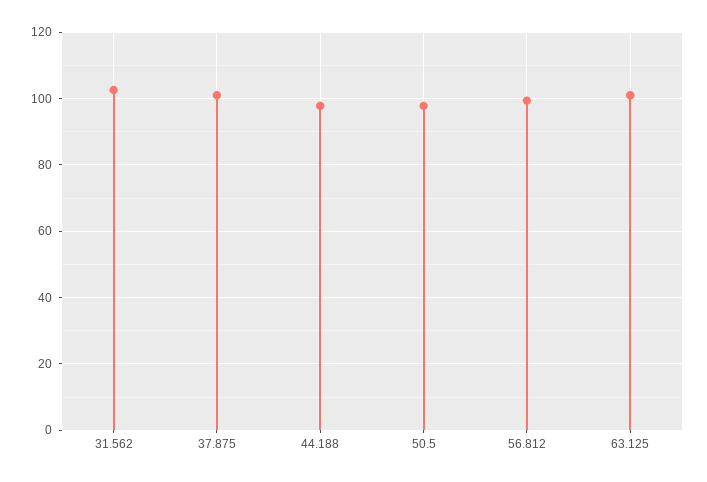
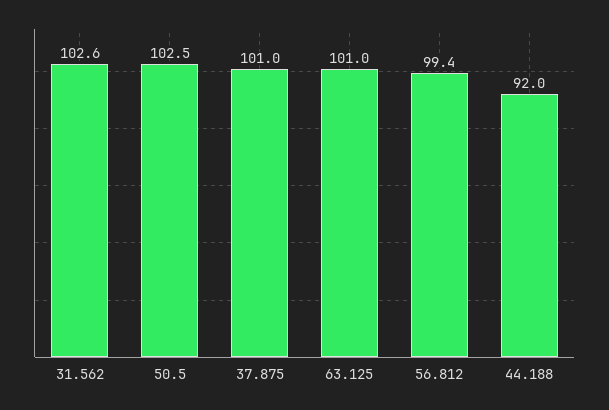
  {
    "31.562": 102.6,
    "37.875": 101,
-   "44.188": 98,
+   "44.188": 92,
-   "50.5": 98,
+   "50.5": 102.5,
    "56.812": 99.4,
    "63.125": 101
  }

